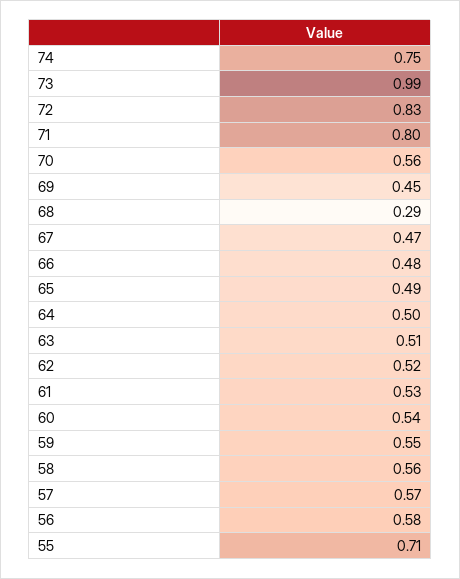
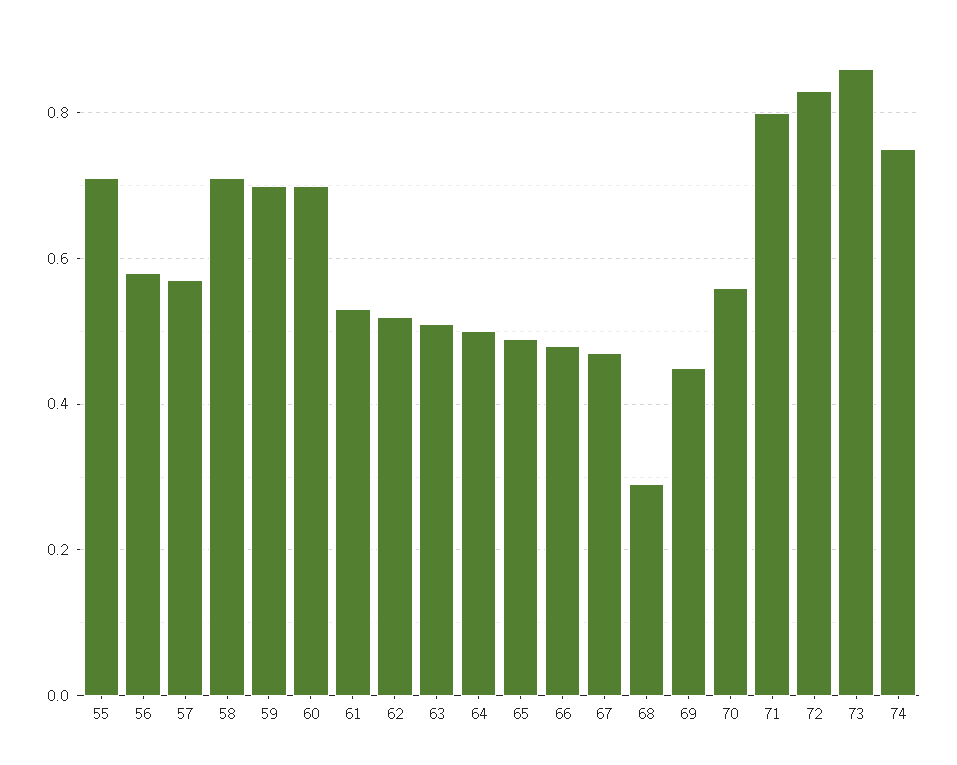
  {
    "74": 0.75,
-   "73": 0.99,
+   "73": 0.85,
    "72": 0.83,
    "71": 0.8,
    "70": 0.56,
    "69": 0.45,
    "68": 0.29,
    "67": 0.47,
    "66": 0.48,
    "65": 0.49,
    "64": 0.5,
    "63": 0.51,
    "62": 0.52,
    "61": 0.53,
-   "60": 0.54,
+   "60": 0.7,
-   "59": 0.55,
+   "59": 0.7,
-   "58": 0.56,
+   "58": 0.7,
    "57": 0.57,
    "56": 0.58,
    "55": 0.71
  }

